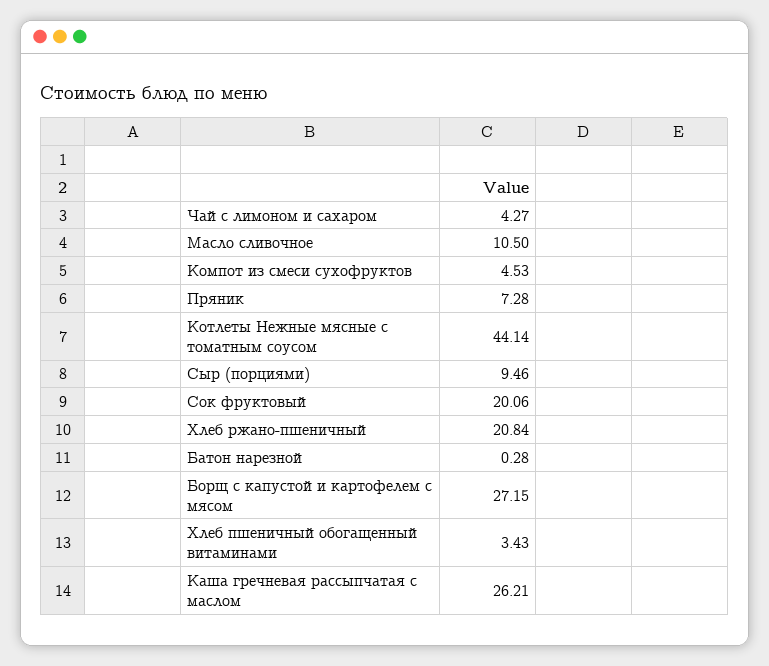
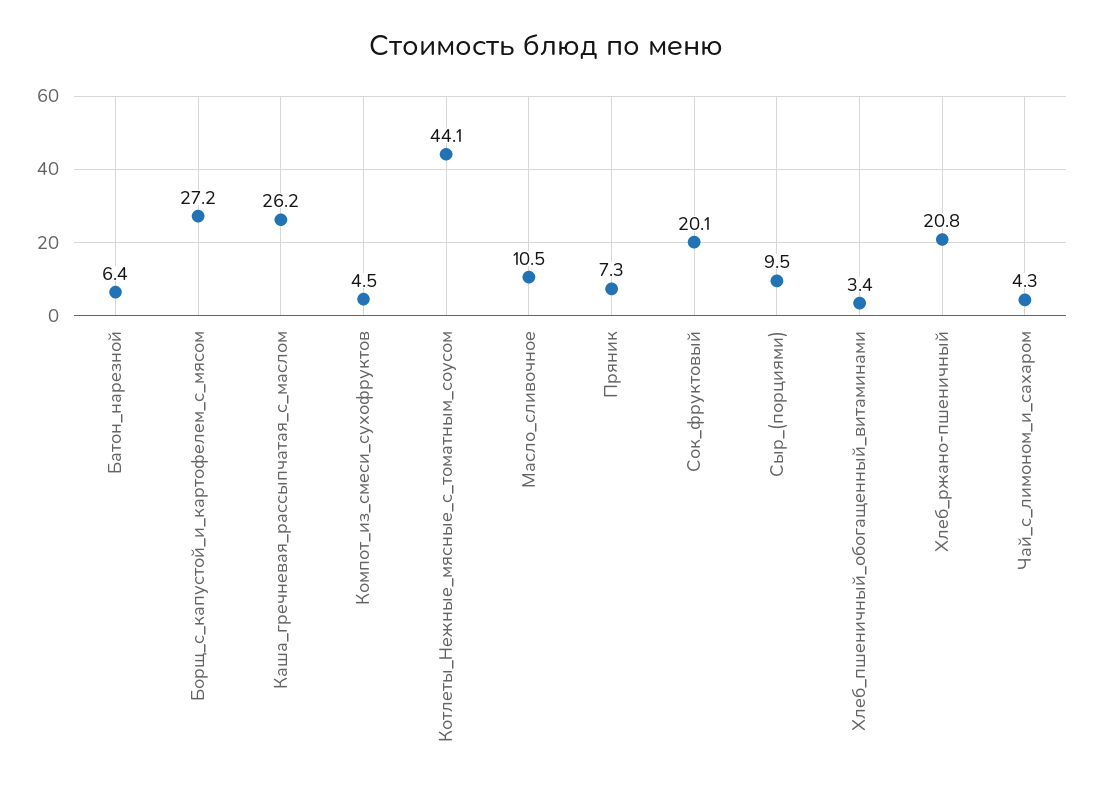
  {
    "Чай с лимоном и сахаром": 4.27,
    "Масло сливочное": 10.5,
    "Компот из смеси сухофруктов": 4.53,
    "Пряник": 7.28,
    "Котлеты Нежные мясные с томатным соусом": 44.14,
    "Сыр (порциями)": 9.46,
    "Сок фруктовый": 20.06,
    "Хлеб ржано-пшеничный": 20.84,
-   "Батон нарезной": 0.28,
+   "Батон нарезной": 6.4,
    "Борщ с капустой и картофелем с мясом": 27.15,
    "Хлеб пшеничный обогащенный витаминами": 3.43,
    "Каша гречневая рассыпчатая с маслом": 26.21
  }

